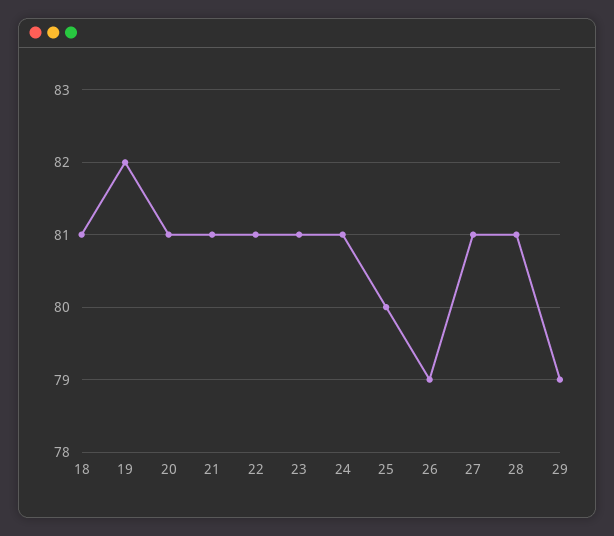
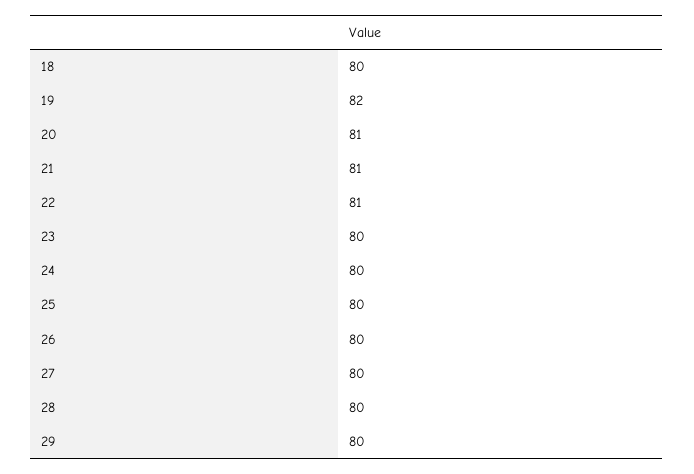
  {
-   "18": 81,
+   "18": 80,
    "19": 82,
    "20": 81,
    "21": 81,
    "22": 81,
-   "23": 81,
+   "23": 80,
-   "24": 81,
+   "24": 80,
    "25": 80,
-   "26": 79,
+   "26": 80,
-   "27": 81,
+   "27": 80,
-   "28": 81,
+   "28": 80,
-   "29": 79
+   "29": 80
  }

